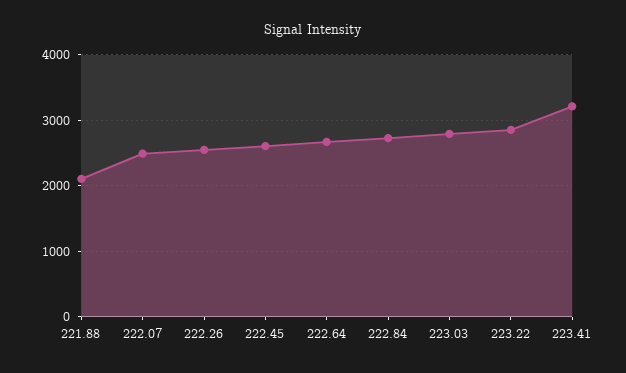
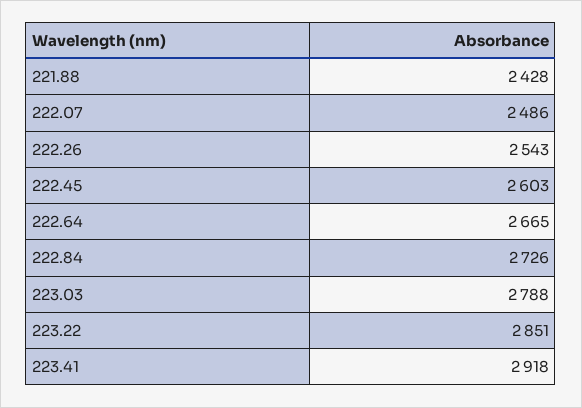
  {
-   "221.88": 2100,
+   "221.88": 2428,
    "222.07": 2486,
    "222.26": 2543,
    "222.45": 2603,
    "222.64": 2665,
    "222.84": 2726,
    "223.03": 2788,
    "223.22": 2851,
-   "223.41": 3200
+   "223.41": 2918
  }

